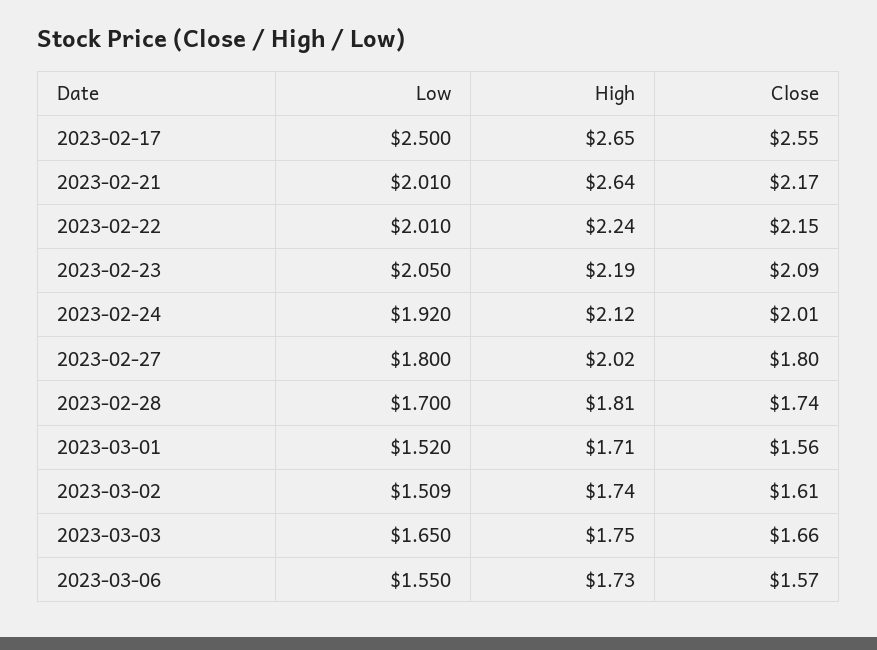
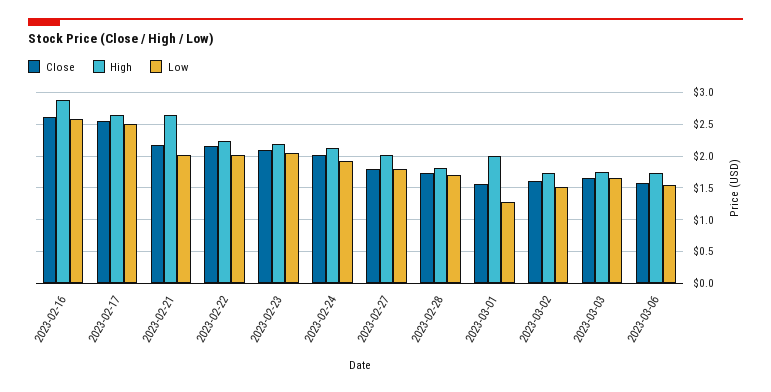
  {
    "Low": {
      "2023-02-17": 2.5,
      "2023-02-21": 2.01,
      "2023-02-22": 2.01,
      "2023-02-23": 2.05,
      "2023-02-24": 1.92,
      "2023-02-27": 1.8,
      "2023-02-28": 1.7,
-     "2023-03-01": 1.52,
+     "2023-03-01": 1.3,
      "2023-03-02": 1.509,
      "2023-03-03": 1.65,
-     "2023-03-06": 1.55
+     "2023-03-06": 1.55,
+     "2023-02-16": 2.6
    },
    "High": {
      "2023-02-17": 2.65,
      "2023-02-21": 2.64,
      "2023-02-22": 2.24,
      "2023-02-23": 2.19,
      "2023-02-24": 2.12,
      "2023-02-27": 2.02,
      "2023-02-28": 1.81,
-     "2023-03-01": 1.71,
+     "2023-03-01": 2,
      "2023-03-02": 1.74,
      "2023-03-03": 1.75,
-     "2023-03-06": 1.73
+     "2023-03-06": 1.73,
+     "2023-02-16": 2.9
    },
    "Close": {
      "2023-02-17": 2.55,
      "2023-02-21": 2.17,
      "2023-02-22": 2.15,
      "2023-02-23": 2.09,
      "2023-02-24": 2.01,
      "2023-02-27": 1.8,
      "2023-02-28": 1.74,
      "2023-03-01": 1.56,
      "2023-03-02": 1.61,
      "2023-03-03": 1.66,
-     "2023-03-06": 1.57
+     "2023-03-06": 1.57,
+     "2023-02-16": 2.6
    }
  }

